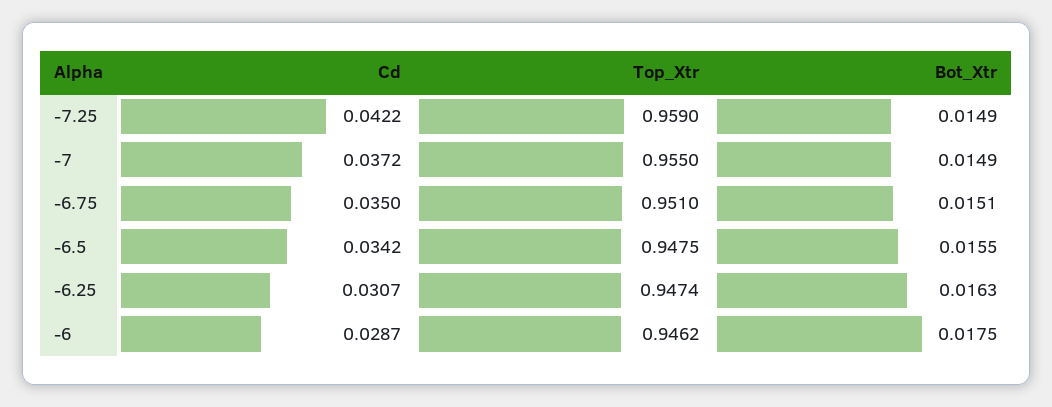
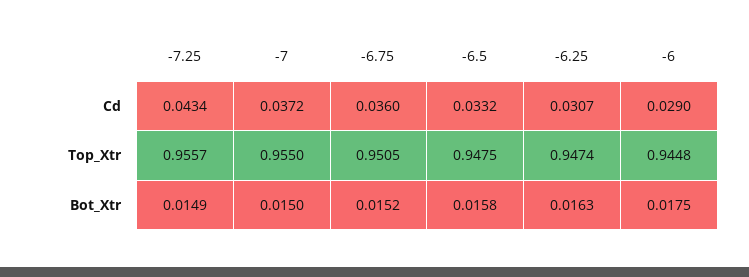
  {
    "Cd": {
-     "-7.25": 0.0422,
+     "-7.25": 0.0434,
      "-7": 0.0372,
-     "-6.75": 0.035,
+     "-6.75": 0.036,
-     "-6.5": 0.0342,
+     "-6.5": 0.0332,
      "-6.25": 0.0307,
-     "-6": 0.0287
+     "-6": 0.029
    },
    "Top_Xtr": {
-     "-7.25": 0.959,
+     "-7.25": 0.9557,
      "-7": 0.955,
-     "-6.75": 0.951,
+     "-6.75": 0.9505,
      "-6.5": 0.9475,
      "-6.25": 0.9474,
-     "-6": 0.9462
+     "-6": 0.9448
    },
    "Bot_Xtr": {
      "-7.25": 0.0149,
-     "-7": 0.0149,
+     "-7": 0.015,
-     "-6.75": 0.0151,
+     "-6.75": 0.0152,
-     "-6.5": 0.0155,
+     "-6.5": 0.0158,
      "-6.25": 0.0163,
      "-6": 0.0175
    }
  }

